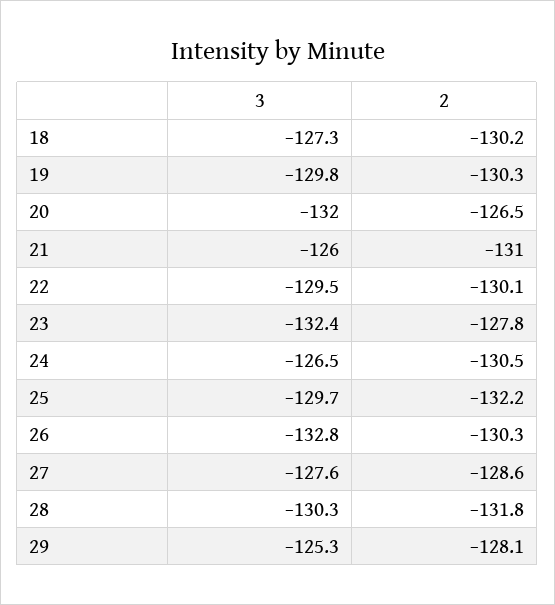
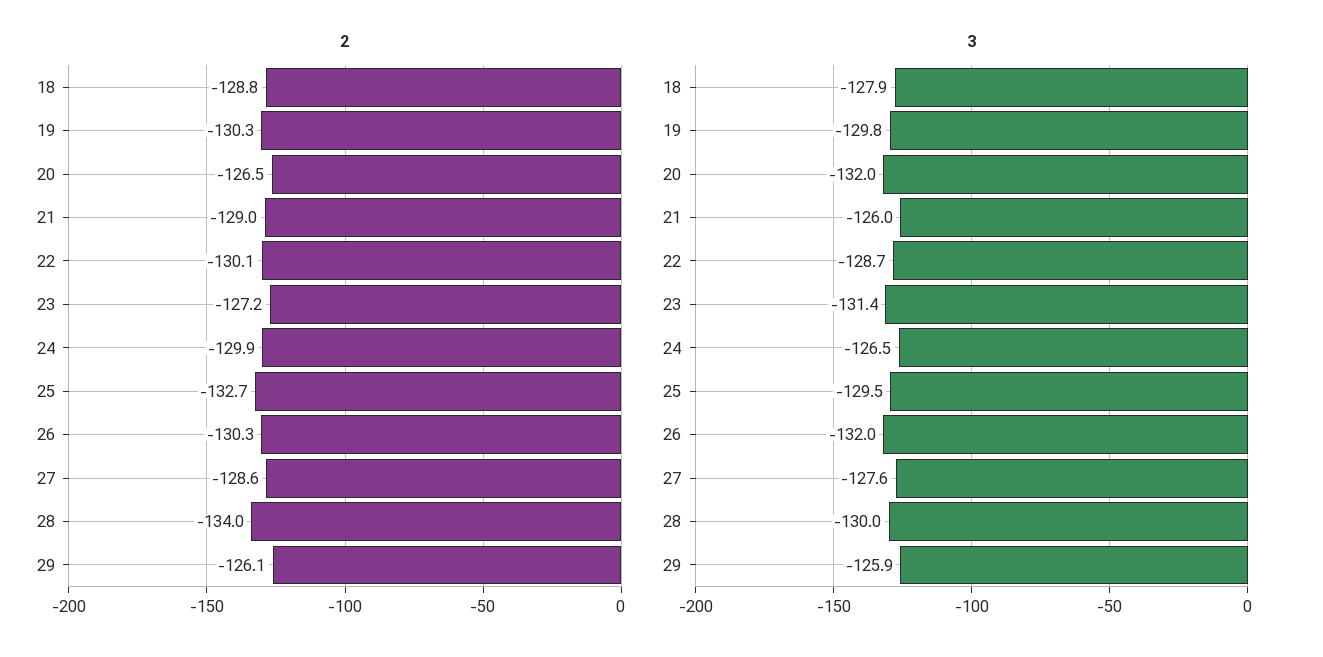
  {
    "3": {
-     "18": -127.3,
+     "18": -127.9,
      "19": -129.8,
      "20": -132,
      "21": -126,
-     "22": -129.5,
+     "22": -128.7,
-     "23": -132.4,
+     "23": -131.4,
      "24": -126.5,
-     "25": -129.7,
+     "25": -129.5,
-     "26": -132.8,
+     "26": -132,
      "27": -127.6,
-     "28": -130.3,
+     "28": -130,
-     "29": -125.3
+     "29": -125.9
    },
    "2": {
-     "18": -130.2,
+     "18": -128.8,
      "19": -130.3,
      "20": -126.5,
-     "21": -131,
+     "21": -129,
      "22": -130.1,
-     "23": -127.8,
+     "23": -127.2,
-     "24": -130.5,
+     "24": -129.9,
-     "25": -132.2,
+     "25": -132.7,
      "26": -130.3,
      "27": -128.6,
-     "28": -131.8,
+     "28": -134,
-     "29": -128.1
+     "29": -126.1
    }
  }

